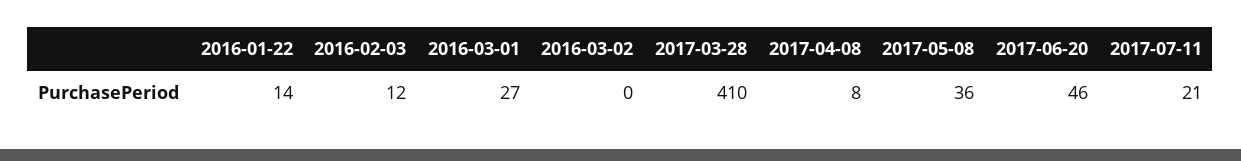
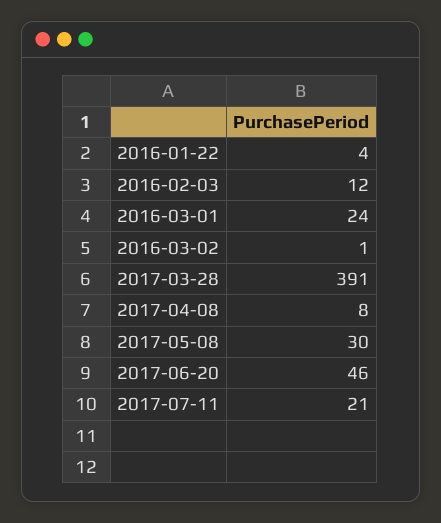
  {
-   "2016-01-22": 14,
+   "2016-01-22": 4,
    "2016-02-03": 12,
-   "2016-03-01": 27,
+   "2016-03-01": 24,
-   "2016-03-02": 0,
+   "2016-03-02": 1,
-   "2017-03-28": 410,
+   "2017-03-28": 391,
    "2017-04-08": 8,
-   "2017-05-08": 36,
+   "2017-05-08": 30,
    "2017-06-20": 46,
    "2017-07-11": 21
  }

